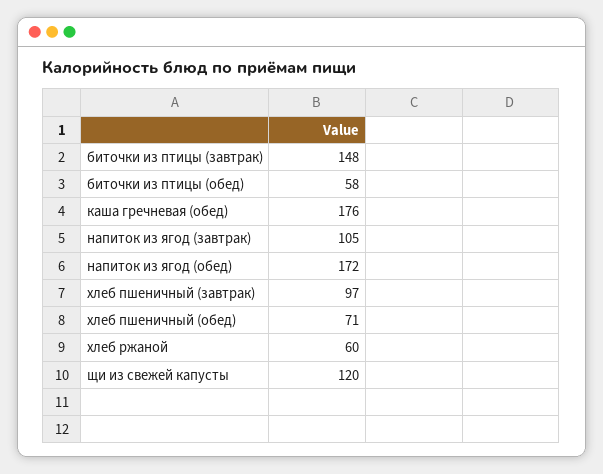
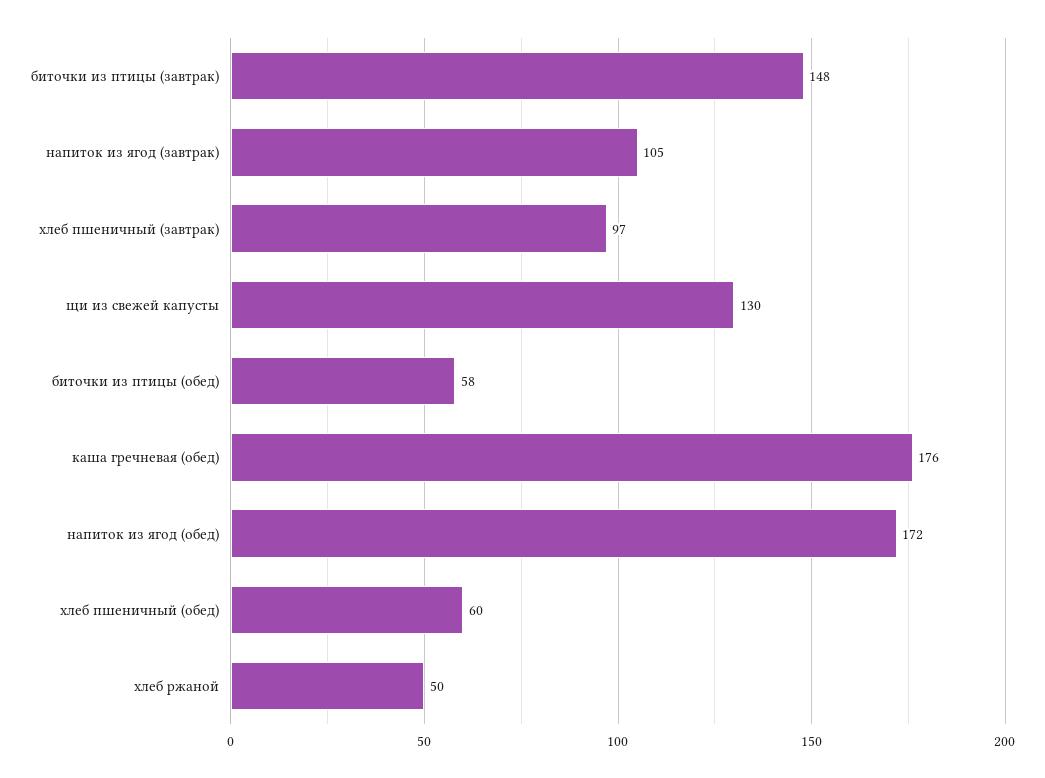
  {
    "биточки из птицы (завтрак)": 148,
    "биточки из птицы (обед)": 58,
    "каша гречневая (обед)": 176,
    "напиток из ягод (завтрак)": 105,
    "напиток из ягод (обед)": 172,
    "хлеб пшеничный (завтрак)": 97,
-   "хлеб пшеничный (обед)": 71,
+   "хлеб пшеничный (обед)": 60,
-   "хлеб ржаной": 60,
+   "хлеб ржаной": 50,
-   "щи из свежей капусты": 120
+   "щи из свежей капусты": 130
  }

